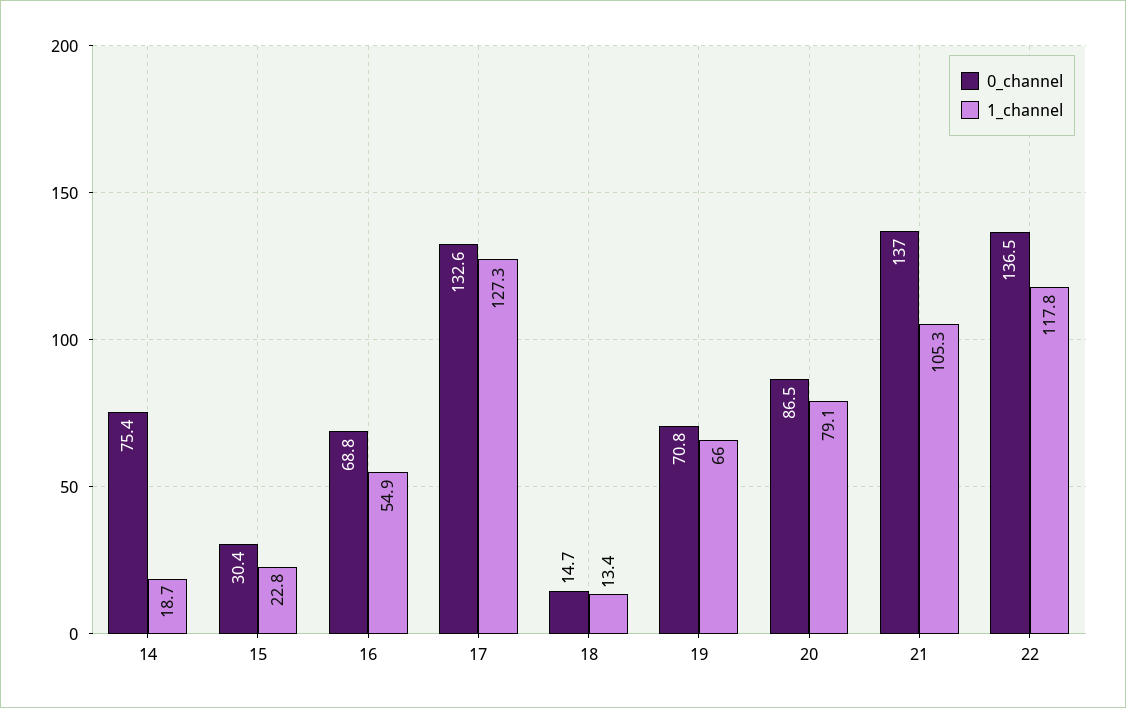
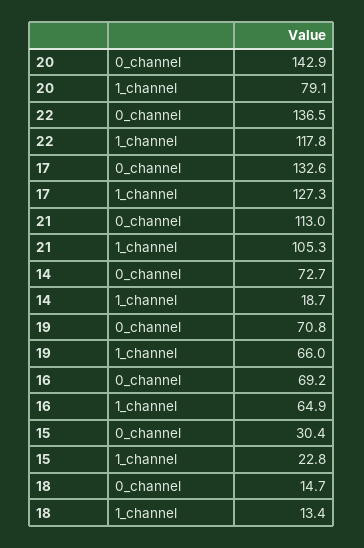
  {
    "0_channel": {
-     "14": 75.4,
+     "14": 72.7,
      "15": 30.4,
-     "16": 68.8,
+     "16": 69.2,
      "17": 132.6,
      "18": 14.7,
      "19": 70.8,
-     "20": 86.5,
+     "20": 142.9,
-     "21": 137,
+     "21": 113,
      "22": 136.5
    },
    "1_channel": {
      "14": 18.7,
      "15": 22.8,
-     "16": 54.9,
+     "16": 64.9,
      "17": 127.3,
      "18": 13.4,
      "19": 66,
      "20": 79.1,
      "21": 105.3,
      "22": 117.8
    }
  }

